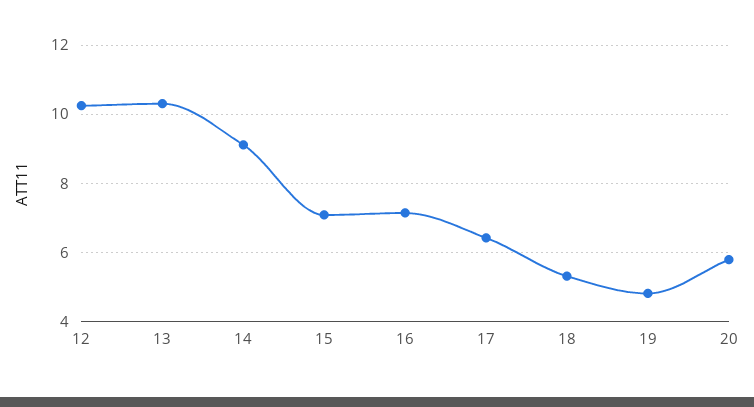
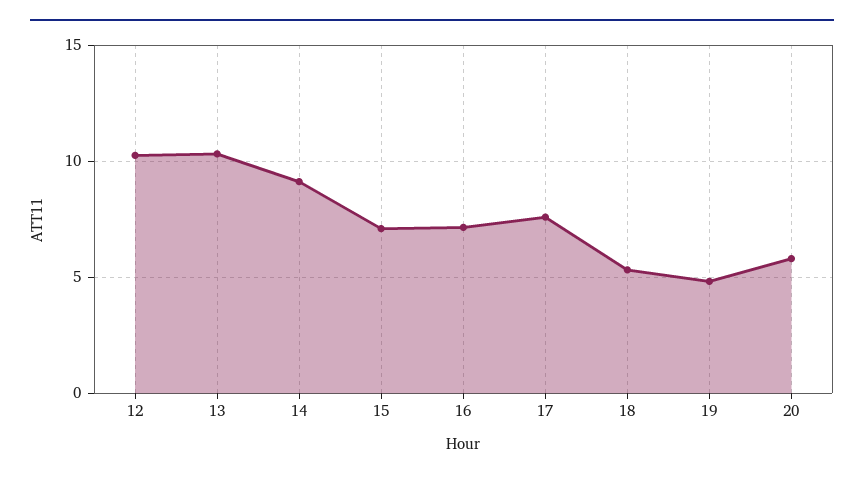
  {
    "12": 10.2,
    "13": 10.4,
    "14": 9.2,
    "15": 7,
    "16": 7.2,
-   "17": 6.4,
+   "17": 7.5,
    "18": 5.4,
    "19": 4.8,
    "20": 5.8
  }

